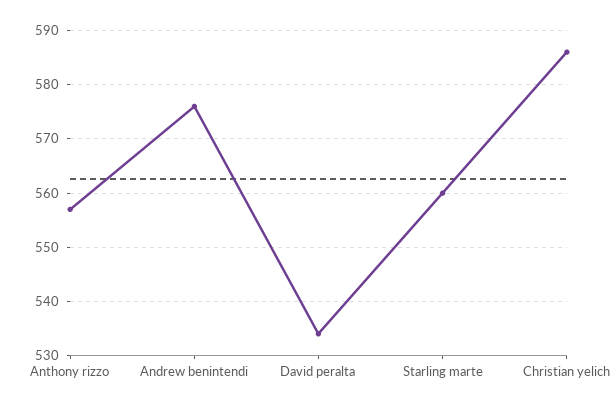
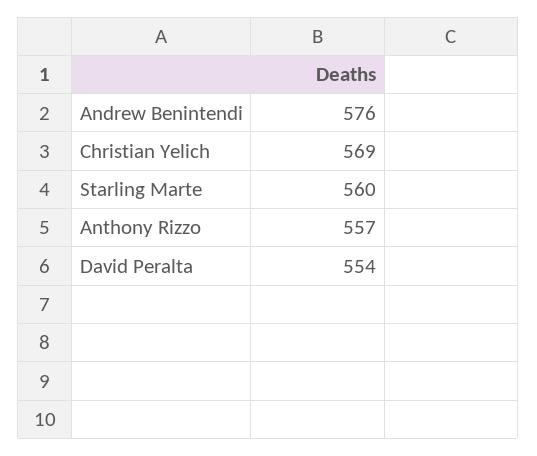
  {
    "Anthony rizzo": 557,
    "Andrew benintendi": 576,
-   "David peralta": 535,
+   "David peralta": 554,
    "Starling marte": 560,
-   "Christian yelich": 585
+   "Christian yelich": 569
  }

